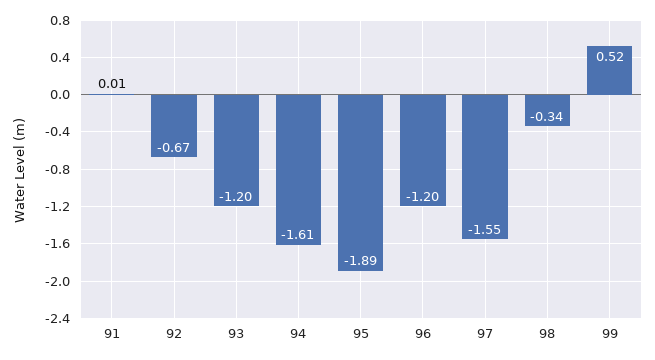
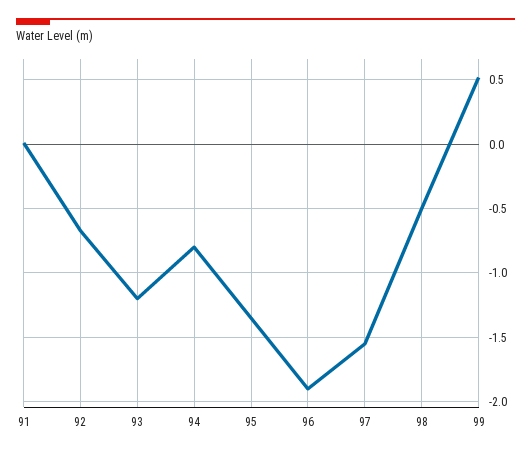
  {
    "91": 0.01,
    "92": -0.67,
    "93": -1.2,
-   "94": -1.61,
+   "94": -0.8,
-   "95": -1.89,
+   "95": -1.35,
-   "96": -1.2,
+   "96": -1.9,
    "97": -1.55,
-   "98": -0.34,
+   "98": -0.5,
    "99": 0.52
  }

